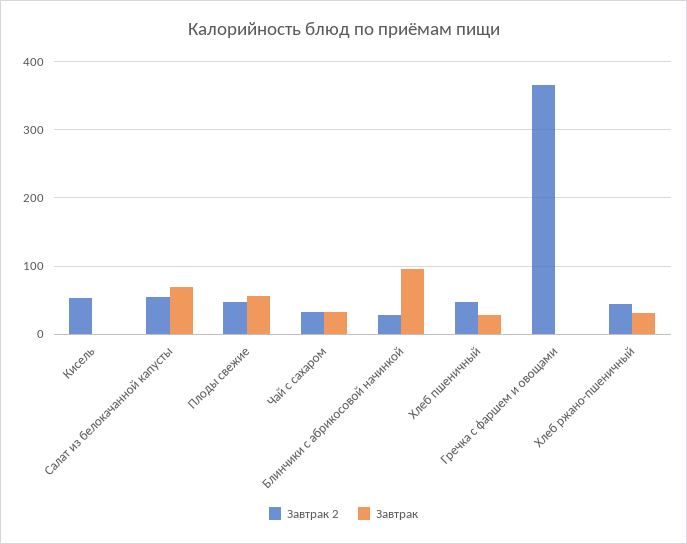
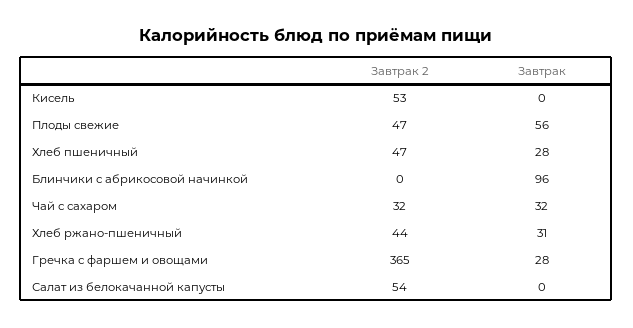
  {
    "Завтрак 2": {
      "Кисель": 53,
      "Салат из белокачанной капусты": 54,
      "Плоды свежие": 47,
      "Чай с сахаром": 32,
-     "Блинчики с абрикосовой начинкой": 30,
+     "Блинчики с абрикосовой начинкой": 0,
      "Хлеб пшеничный": 47,
      "Гречка с фаршем и овощами": 365,
      "Хлеб ржано-пшеничный": 44
    },
    "Завтрак": {
      "Кисель": 0,
-     "Салат из белокачанной капусты": 70,
+     "Салат из белокачанной капусты": 0,
      "Плоды свежие": 56,
      "Чай с сахаром": 32,
      "Блинчики с абрикосовой начинкой": 96,
      "Хлеб пшеничный": 28,
-     "Гречка с фаршем и овощами": 0,
+     "Гречка с фаршем и овощами": 28,
      "Хлеб ржано-пшеничный": 31
    }
  }

